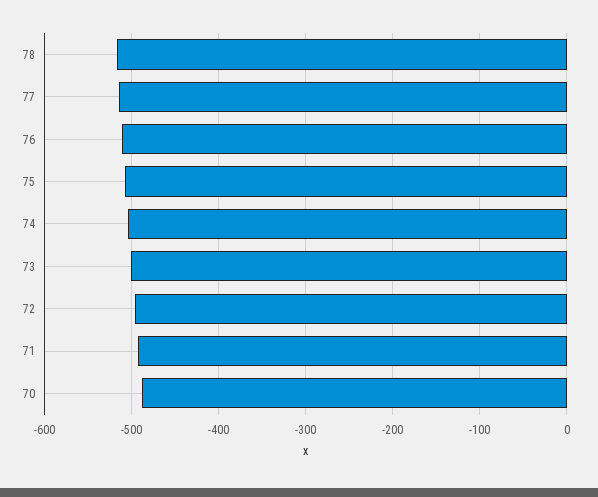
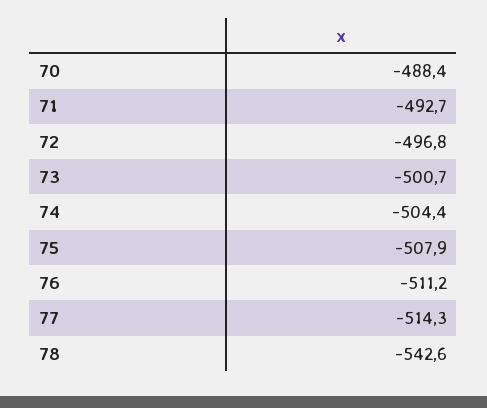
  {
-   "78": -520,
+   "78": -542.6,
    "77": -514.3,
    "76": -511.2,
    "75": -507.9,
    "74": -504.4,
    "73": -500.7,
    "72": -496.8,
    "71": -492.7,
    "70": -488.4
  }

